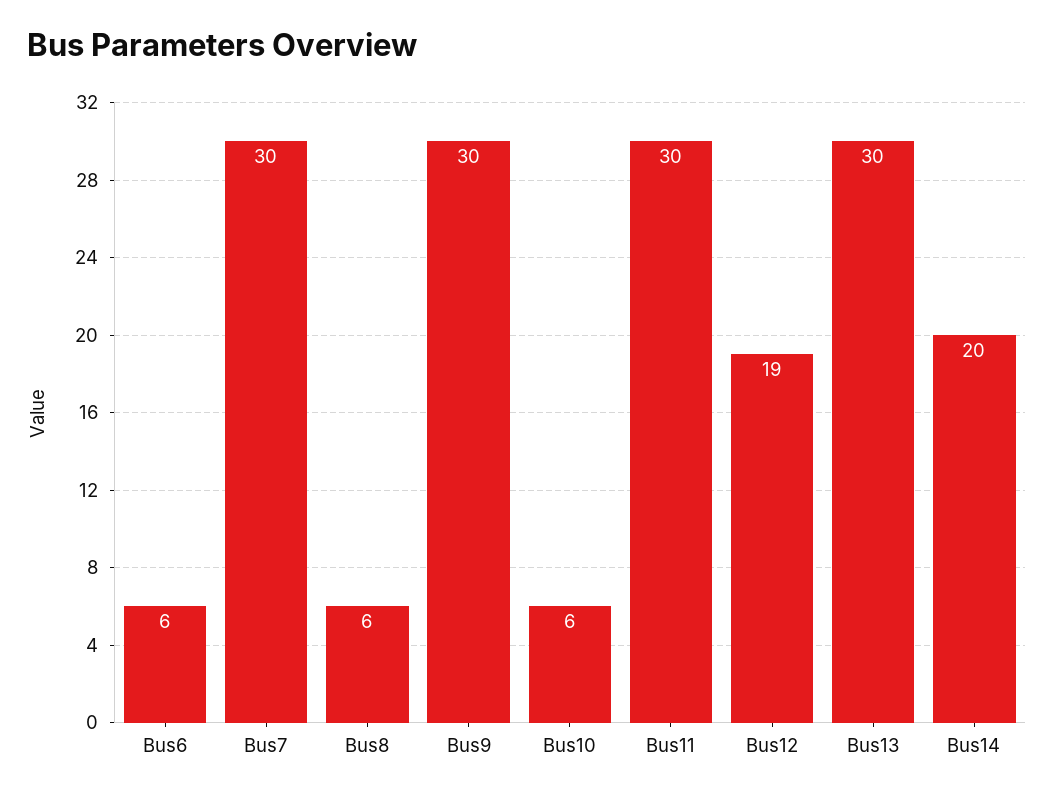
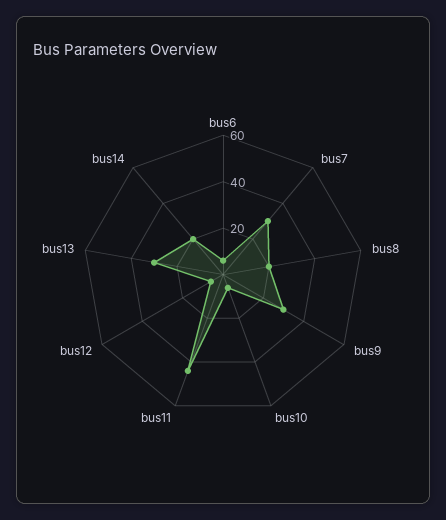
  {
    "Bus6": 6,
    "Bus7": 30,
-   "Bus8": 6,
+   "Bus8": 20,
    "Bus9": 30,
    "Bus10": 6,
-   "Bus11": 30,
+   "Bus11": 45,
-   "Bus12": 19,
+   "Bus12": 5,
    "Bus13": 30,
    "Bus14": 20
  }

